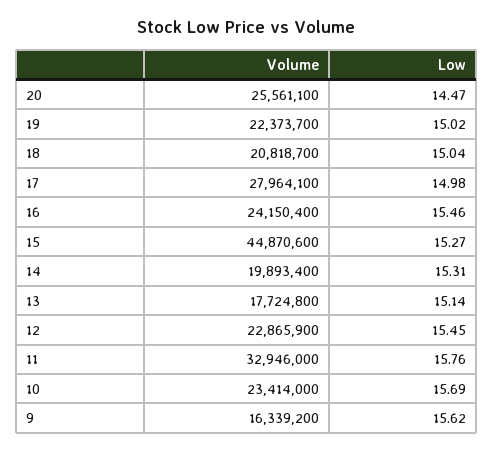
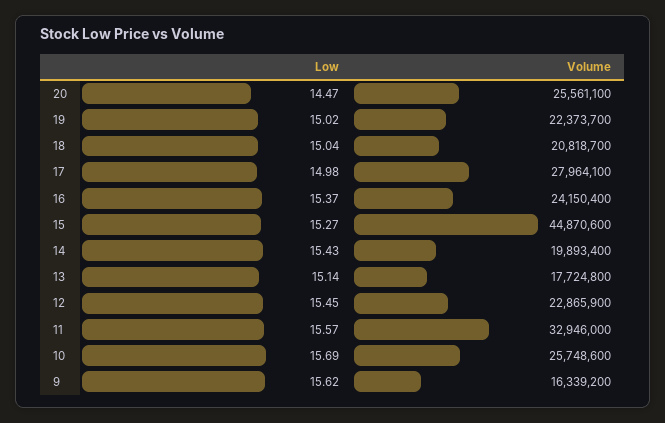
  {
    "Volume": {
      "20": 25561100,
      "19": 22373700,
      "18": 20818700,
      "17": 27964100,
      "16": 24150400,
      "15": 44870600,
      "14": 19893400,
      "13": 17724800,
      "12": 22865900,
      "11": 32946000,
-     "10": 23414000,
+     "10": 25748600,
      "9": 16339200
    },
    "Low": {
      "20": 14.47,
      "19": 15.02,
      "18": 15.04,
      "17": 14.98,
-     "16": 15.46,
+     "16": 15.37,
      "15": 15.27,
-     "14": 15.31,
+     "14": 15.43,
      "13": 15.14,
      "12": 15.45,
-     "11": 15.76,
+     "11": 15.57,
      "10": 15.69,
      "9": 15.62
    }
  }

